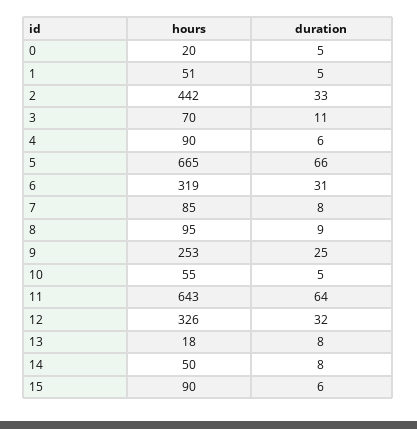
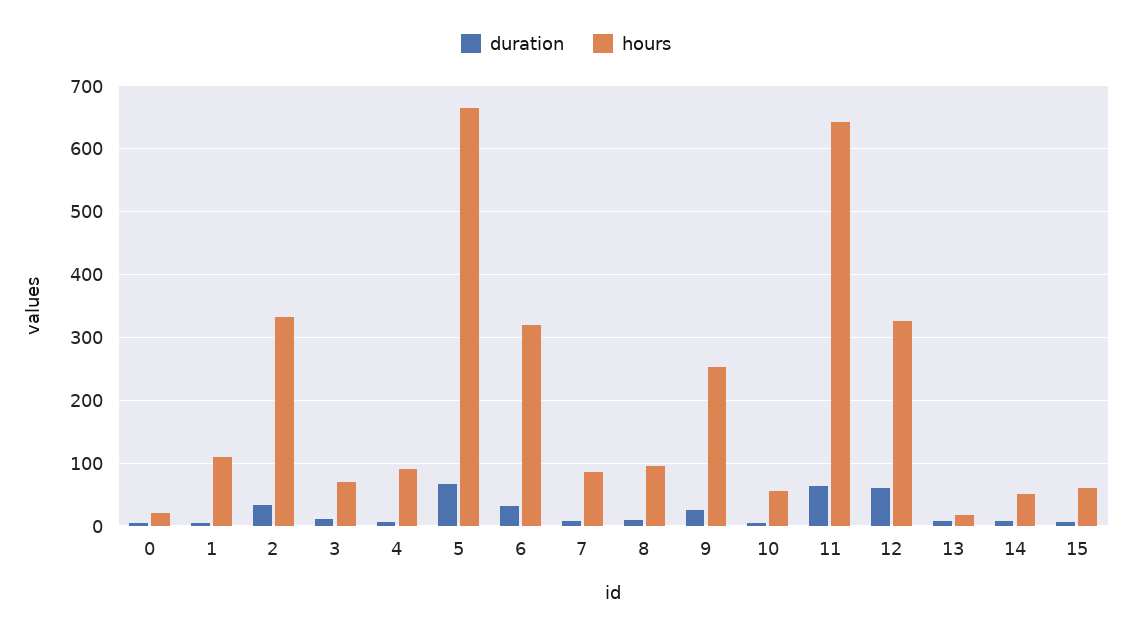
  {
    "hours": {
      "0": 20,
-     "1": 51,
+     "1": 110,
-     "2": 442,
+     "2": 330,
      "3": 70,
      "4": 90,
      "5": 665,
      "6": 319,
      "7": 85,
      "8": 95,
      "9": 253,
      "10": 55,
      "11": 643,
      "12": 326,
      "13": 18,
      "14": 50,
-     "15": 90
+     "15": 60
    },
    "duration": {
      "0": 5,
      "1": 5,
      "2": 33,
      "3": 11,
      "4": 6,
      "5": 66,
      "6": 31,
      "7": 8,
      "8": 9,
      "9": 25,
      "10": 5,
      "11": 64,
-     "12": 32,
+     "12": 60,
      "13": 8,
      "14": 8,
      "15": 6
    }
  }

